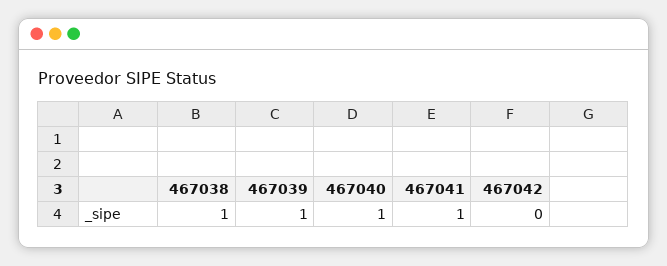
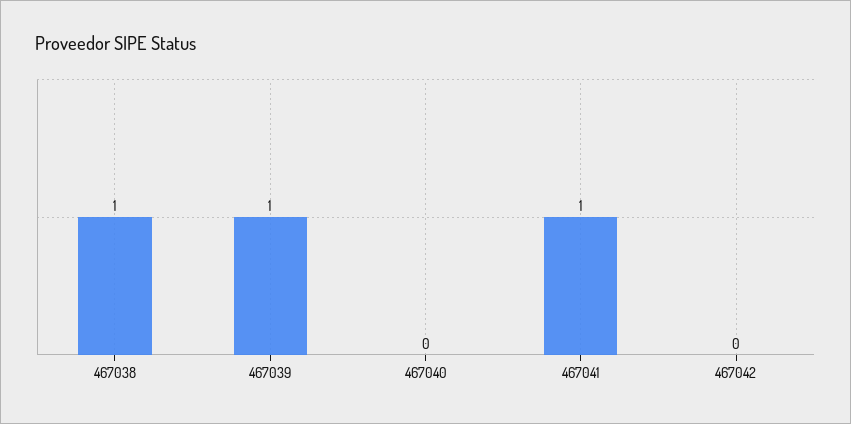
  {
    "467038": 1,
    "467039": 1,
-   "467040": 1,
+   "467040": 0,
    "467041": 1,
    "467042": 0
  }

